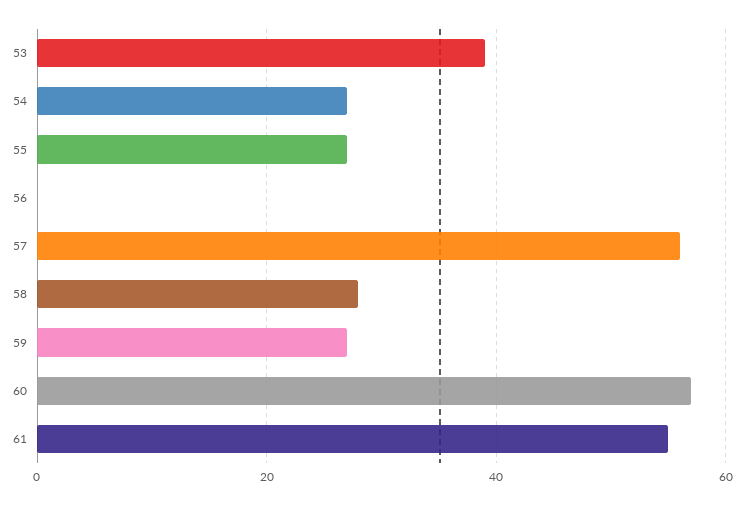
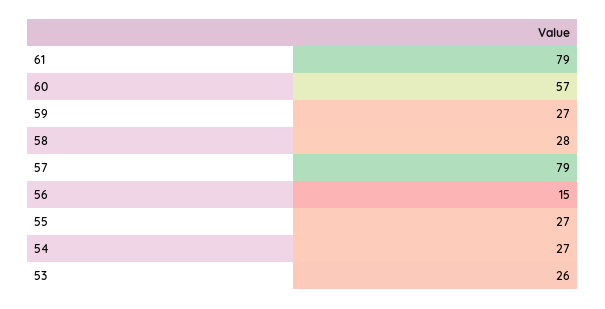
  {
-   "53": 40,
+   "53": 26,
    "54": 27,
    "55": 27,
-   "56": 0,
+   "56": 15,
-   "57": 55,
+   "57": 79,
    "58": 28,
    "59": 27,
    "60": 57,
-   "61": 55
+   "61": 79
  }

